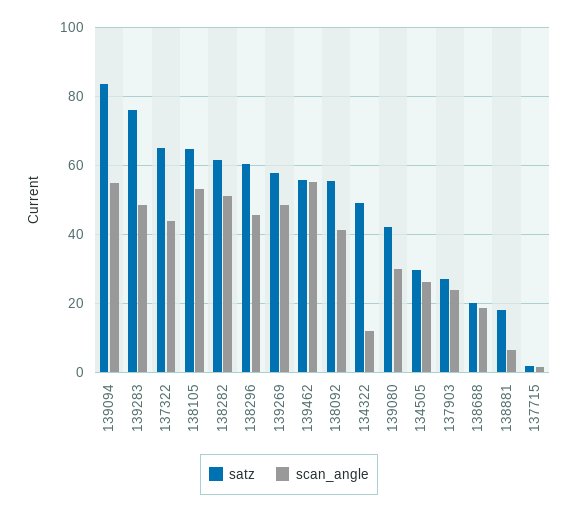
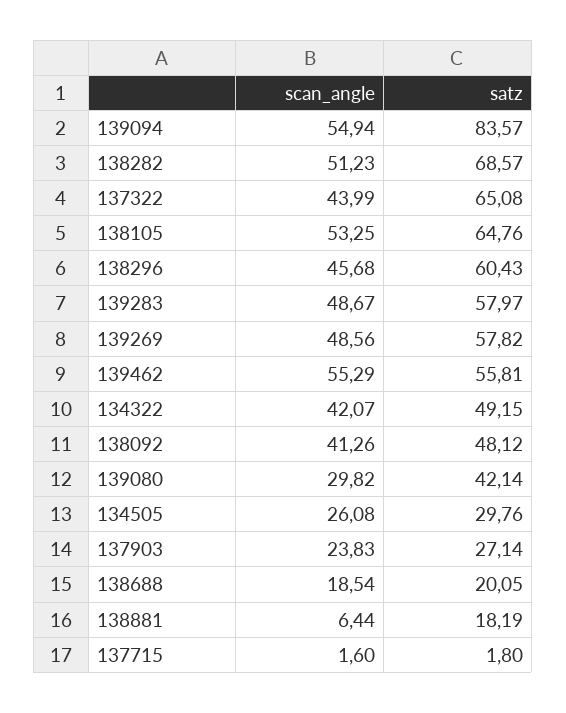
  {
    "satz": {
      "139094": 83.57,
-     "139283": 76,
+     "139283": 57.97,
      "137322": 65.08,
      "138105": 64.76,
-     "138282": 62,
+     "138282": 68.57,
      "138296": 60.43,
      "139269": 57.82,
      "139462": 55.81,
-     "138092": 56,
+     "138092": 48.12,
      "134322": 49.15,
      "139080": 42.14,
      "134505": 29.76,
      "137903": 27.14,
      "138688": 20.05,
      "138881": 18.19,
      "137715": 1.8
    },
    "scan_angle": {
      "139094": 54.94,
      "139283": 48.67,
      "137322": 43.99,
      "138105": 53.25,
      "138282": 51.23,
      "138296": 45.68,
      "139269": 48.56,
      "139462": 55.29,
      "138092": 41.26,
-     "134322": 12,
+     "134322": 42.07,
      "139080": 29.82,
      "134505": 26.08,
      "137903": 23.83,
      "138688": 18.54,
      "138881": 6.44,
      "137715": 1.6
    }
  }

